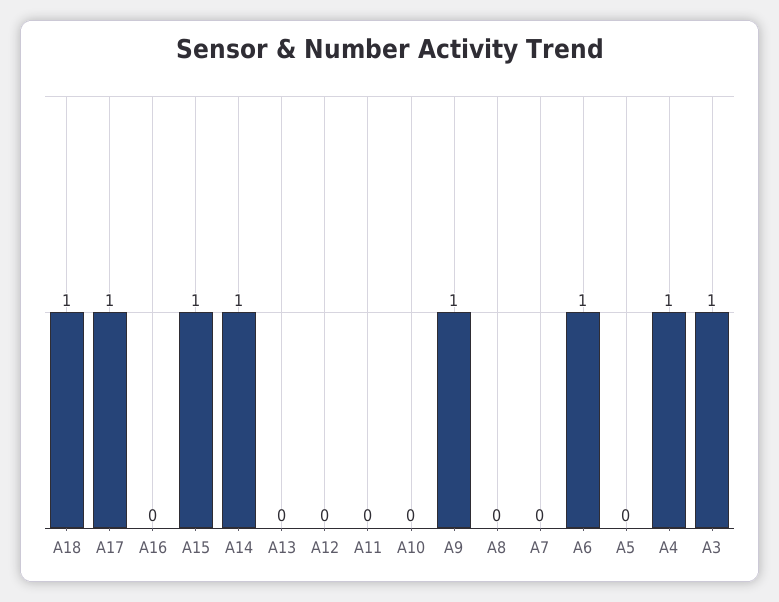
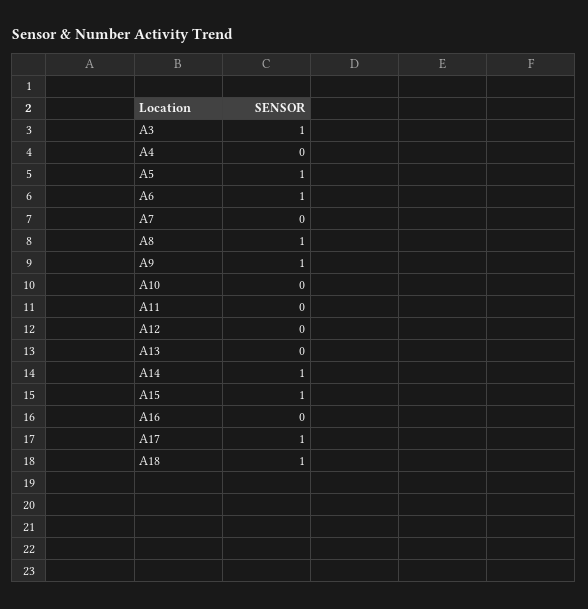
  {
    "A18": 1,
    "A17": 1,
    "A16": 0,
    "A15": 1,
    "A14": 1,
    "A13": 0,
    "A12": 0,
    "A11": 0,
    "A10": 0,
    "A9": 1,
-   "A8": 0,
+   "A8": 1,
    "A7": 0,
    "A6": 1,
-   "A5": 0,
+   "A5": 1,
-   "A4": 1,
+   "A4": 0,
    "A3": 1
  }

